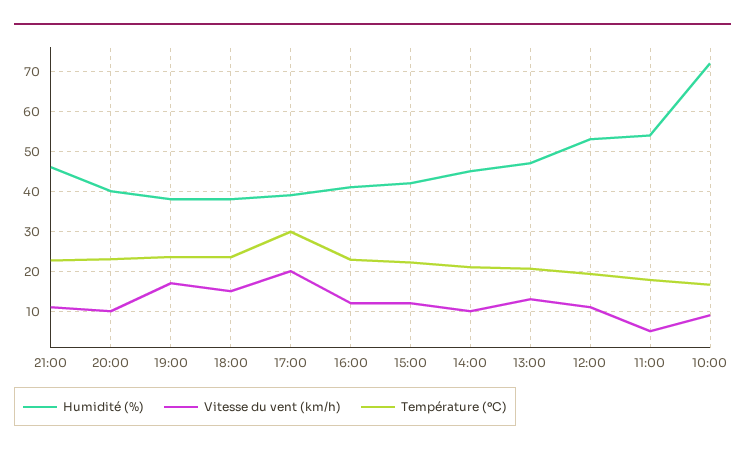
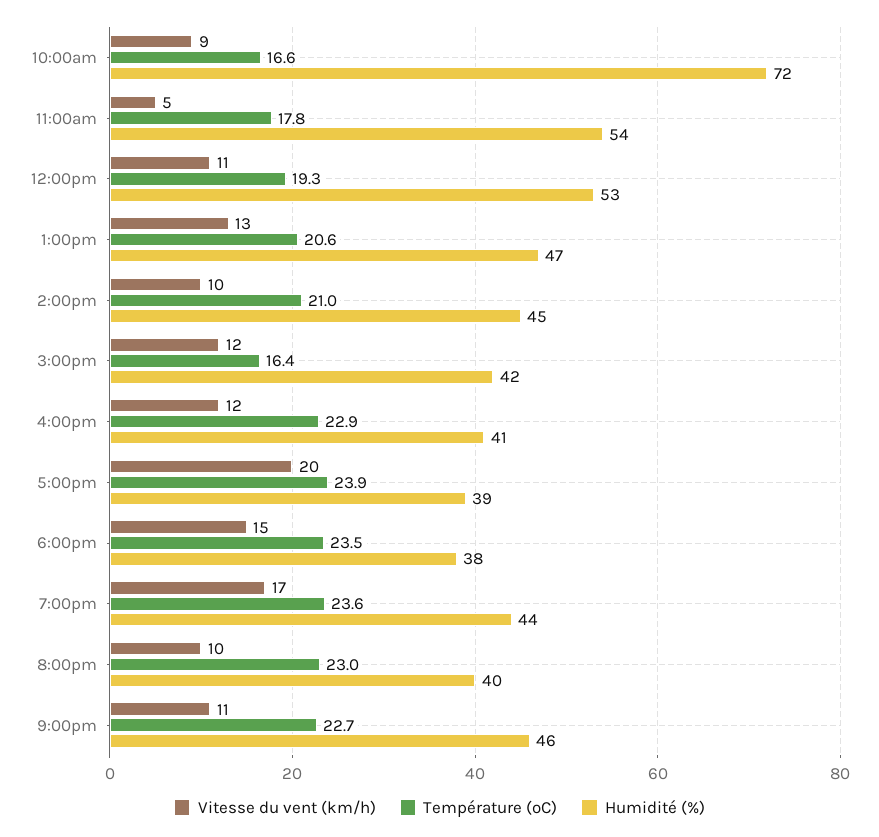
  {
    "Humidité (%)": {
      "21:00": 46,
      "20:00": 40,
-     "19:00": 38,
+     "19:00": 44,
      "18:00": 38,
      "17:00": 39,
      "16:00": 41,
      "15:00": 42,
      "14:00": 45,
      "13:00": 47,
      "12:00": 53,
      "11:00": 54,
      "10:00": 72
    },
    "Vitesse du vent (km/h)": {
      "21:00": 11,
      "20:00": 10,
      "19:00": 17,
      "18:00": 15,
      "17:00": 20,
      "16:00": 12,
      "15:00": 12,
      "14:00": 10,
      "13:00": 13,
      "12:00": 11,
      "11:00": 5,
      "10:00": 9
    },
    "Température (ºC)": {
      "21:00": 22.7,
      "20:00": 23,
      "19:00": 23.6,
      "18:00": 23.5,
-     "17:00": 30,
+     "17:00": 23.9,
      "16:00": 22.9,
-     "15:00": 22,
+     "15:00": 16.4,
      "14:00": 21,
      "13:00": 20.6,
      "12:00": 19.3,
      "11:00": 17.8,
      "10:00": 16.6
    }
  }

